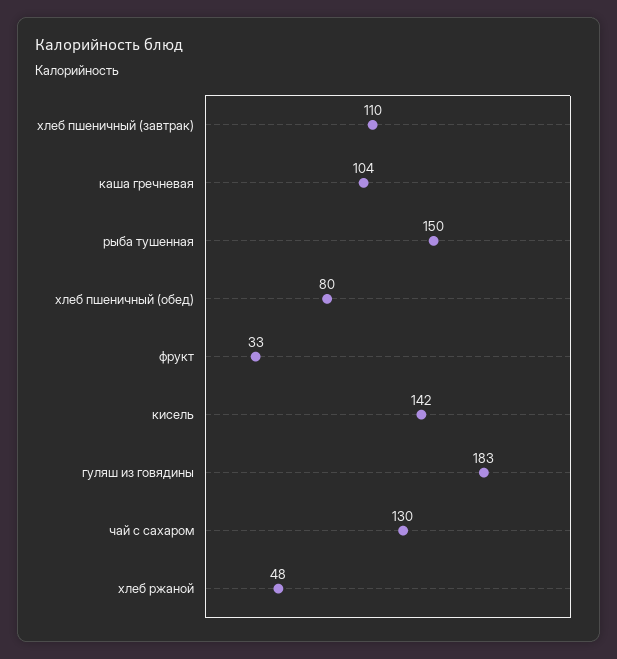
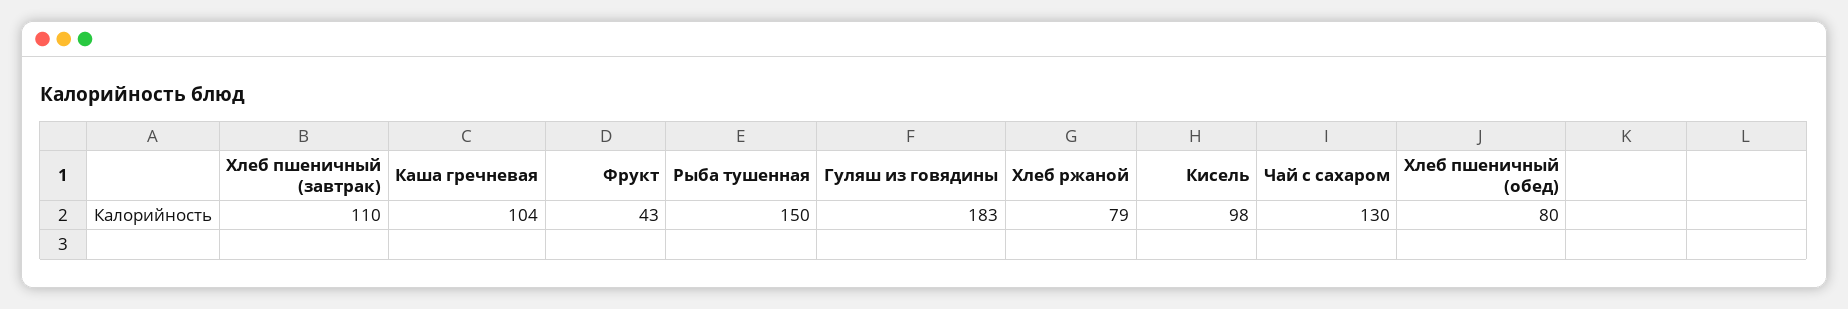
  {
    "хлеб пшеничный (завтрак)": 110,
    "каша гречневая": 104,
    "рыба тушенная": 150,
    "хлеб пшеничный (обед)": 80,
-   "фрукт": 33,
+   "фрукт": 43,
-   "кисель": 142,
+   "кисель": 98,
    "гуляш из говядины": 183,
    "чай с сахаром": 130,
-   "хлеб ржаной": 48
+   "хлеб ржаной": 79
  }

